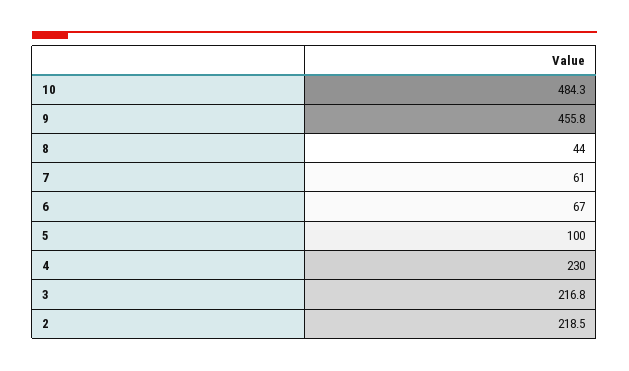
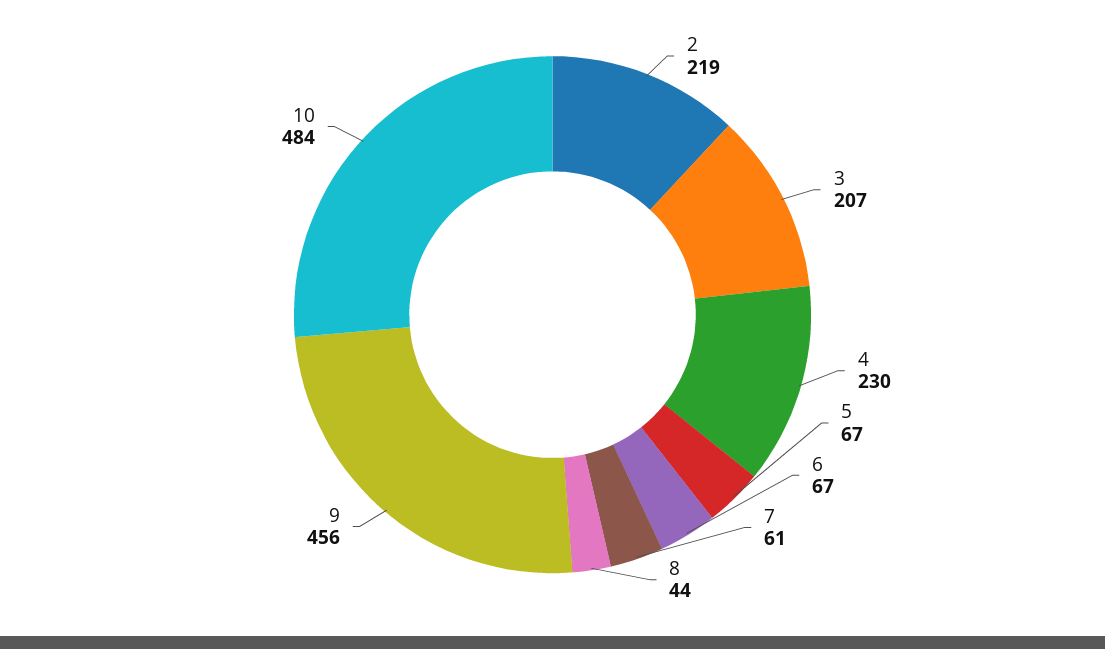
  {
    "10": 484.3,
    "9": 455.8,
    "8": 44,
    "7": 61,
    "6": 67,
-   "5": 100,
+   "5": 67,
    "4": 230,
-   "3": 216.8,
+   "3": 207,
    "2": 218.5
  }

